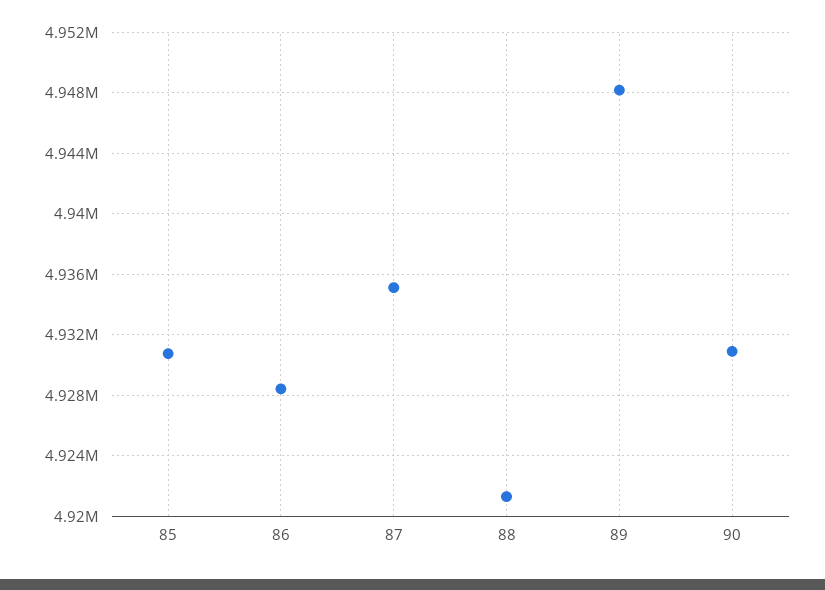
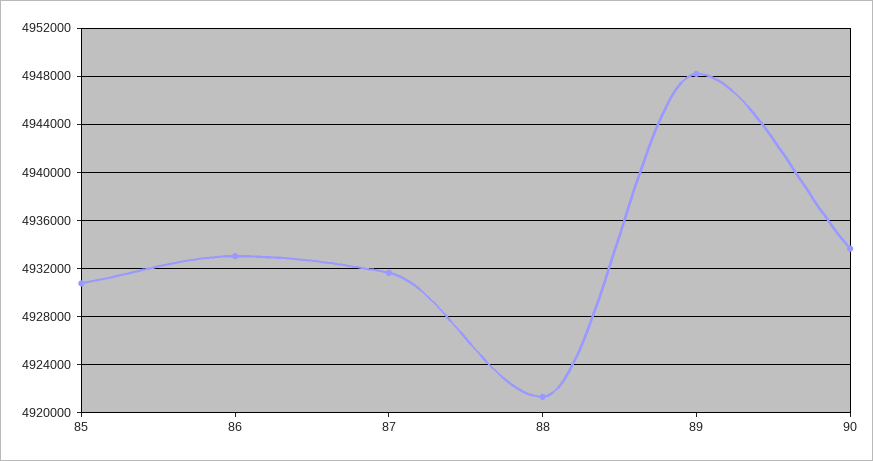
  {
    "85": 4931000,
-   "86": 4928500,
+   "86": 4933000,
-   "87": 4935000,
+   "87": 4931500,
    "88": 4921500,
    "89": 4948000,
-   "90": 4931000
+   "90": 4933500
  }

